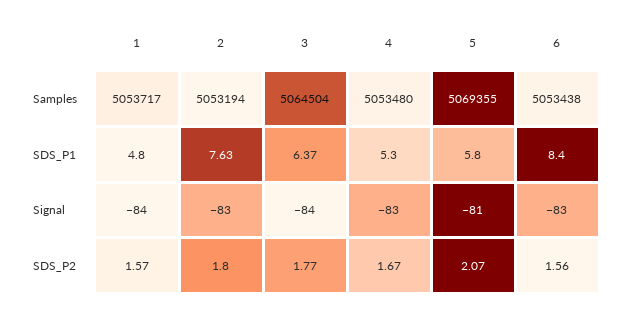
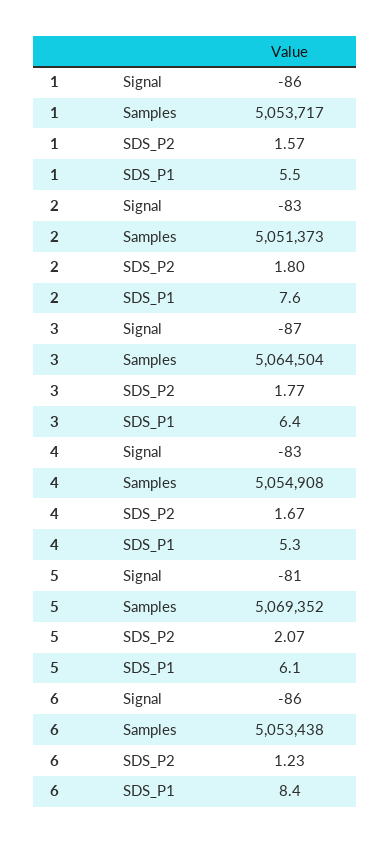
  {
    "1": {
      "Samples": 5053717,
-     "SDS_P1": 4.8,
+     "SDS_P1": 5.5,
-     "Signal": -84,
+     "Signal": -86,
      "SDS_P2": 1.57
    },
    "2": {
-     "Samples": 5053194,
+     "Samples": 5051373,
      "SDS_P1": 7.63,
      "Signal": -83,
      "SDS_P2": 1.8
    },
    "3": {
      "Samples": 5064504,
      "SDS_P1": 6.37,
-     "Signal": -84,
+     "Signal": -87,
      "SDS_P2": 1.77
    },
    "4": {
-     "Samples": 5053480,
+     "Samples": 5054908,
      "SDS_P1": 5.3,
      "Signal": -83,
      "SDS_P2": 1.67
    },
    "5": {
-     "Samples": 5069355,
+     "Samples": 5069352,
-     "SDS_P1": 5.8,
+     "SDS_P1": 6.1,
      "Signal": -81,
      "SDS_P2": 2.07
    },
    "6": {
      "Samples": 5053438,
      "SDS_P1": 8.4,
-     "Signal": -83,
+     "Signal": -86,
-     "SDS_P2": 1.56
+     "SDS_P2": 1.23
    }
  }

